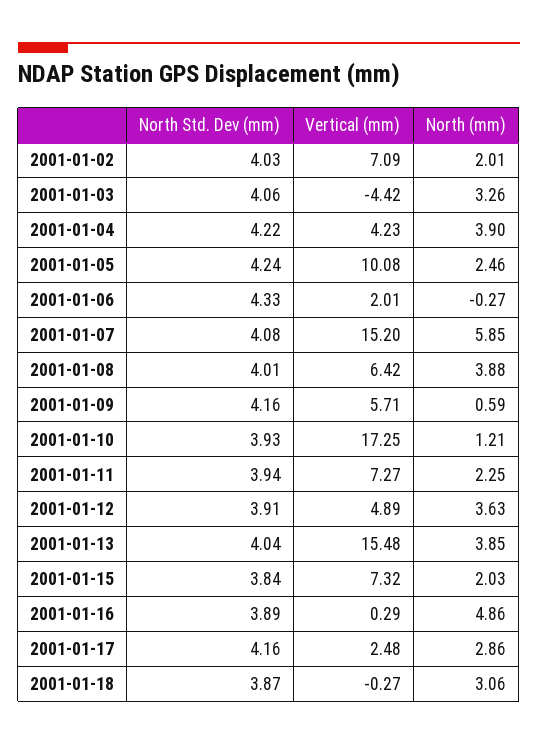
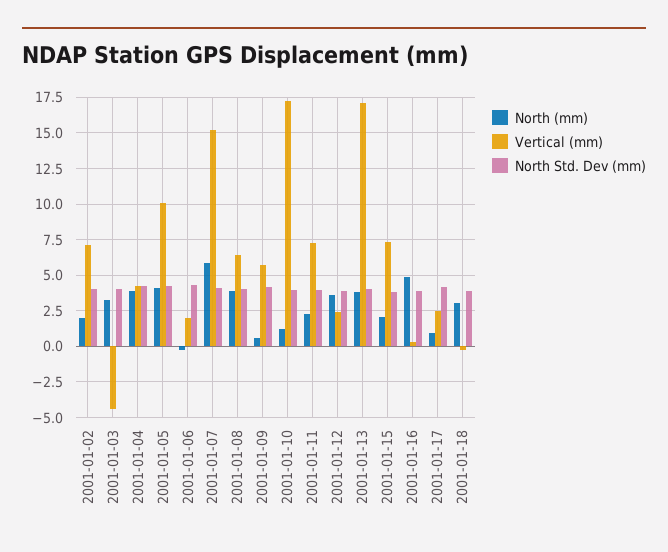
  {
    "North Std. Dev (mm)": {
      "2001-01-02": 4.03,
      "2001-01-03": 4.06,
      "2001-01-04": 4.22,
      "2001-01-05": 4.24,
      "2001-01-06": 4.33,
      "2001-01-07": 4.08,
      "2001-01-08": 4.01,
      "2001-01-09": 4.16,
      "2001-01-10": 3.93,
      "2001-01-11": 3.94,
      "2001-01-12": 3.91,
      "2001-01-13": 4.04,
      "2001-01-15": 3.84,
      "2001-01-16": 3.89,
      "2001-01-17": 4.16,
      "2001-01-18": 3.87
    },
    "Vertical (mm)": {
      "2001-01-02": 7.09,
      "2001-01-03": -4.42,
      "2001-01-04": 4.23,
      "2001-01-05": 10.08,
      "2001-01-06": 2.01,
      "2001-01-07": 15.2,
      "2001-01-08": 6.42,
      "2001-01-09": 5.71,
      "2001-01-10": 17.25,
      "2001-01-11": 7.27,
-     "2001-01-12": 4.89,
+     "2001-01-12": 2.5,
-     "2001-01-13": 15.48,
+     "2001-01-13": 17,
      "2001-01-15": 7.32,
      "2001-01-16": 0.29,
      "2001-01-17": 2.48,
      "2001-01-18": -0.27
    },
    "North (mm)": {
      "2001-01-02": 2.01,
      "2001-01-03": 3.26,
      "2001-01-04": 3.9,
-     "2001-01-05": 2.46,
+     "2001-01-05": 4,
      "2001-01-06": -0.27,
      "2001-01-07": 5.85,
      "2001-01-08": 3.88,
      "2001-01-09": 0.59,
      "2001-01-10": 1.21,
      "2001-01-11": 2.25,
      "2001-01-12": 3.63,
      "2001-01-13": 3.85,
      "2001-01-15": 2.03,
      "2001-01-16": 4.86,
-     "2001-01-17": 2.86,
+     "2001-01-17": 1,
      "2001-01-18": 3.06
    }
  }

